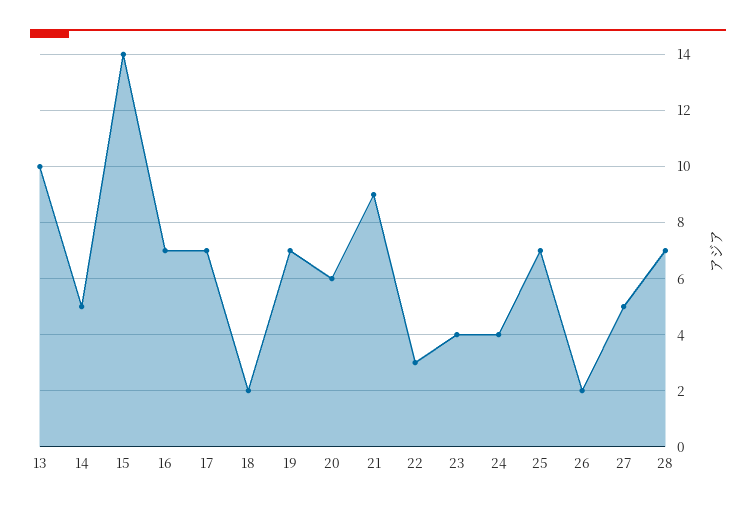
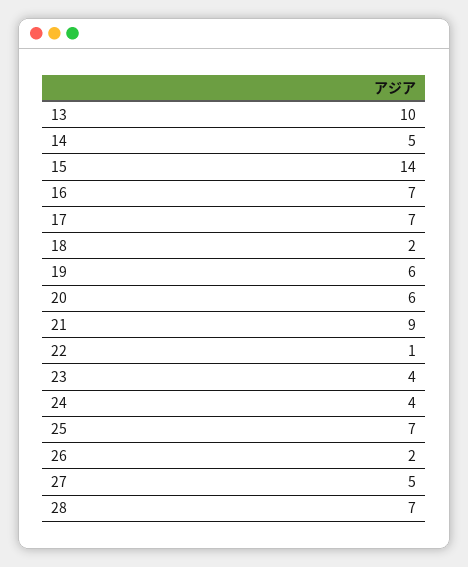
  {
    "13": 10,
    "14": 5,
    "15": 14,
    "16": 7,
    "17": 7,
    "18": 2,
-   "19": 7,
+   "19": 6,
    "20": 6,
    "21": 9,
-   "22": 3,
+   "22": 1,
    "23": 4,
    "24": 4,
    "25": 7,
    "26": 2,
    "27": 5,
    "28": 7
  }

